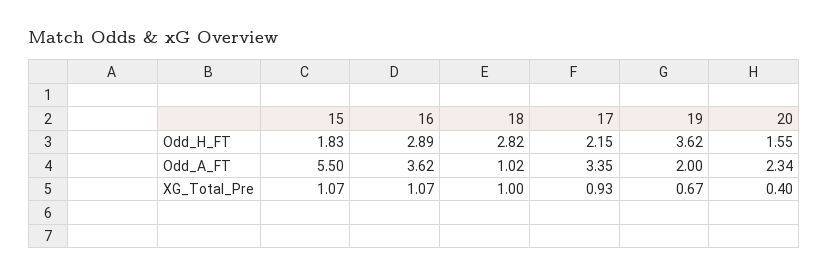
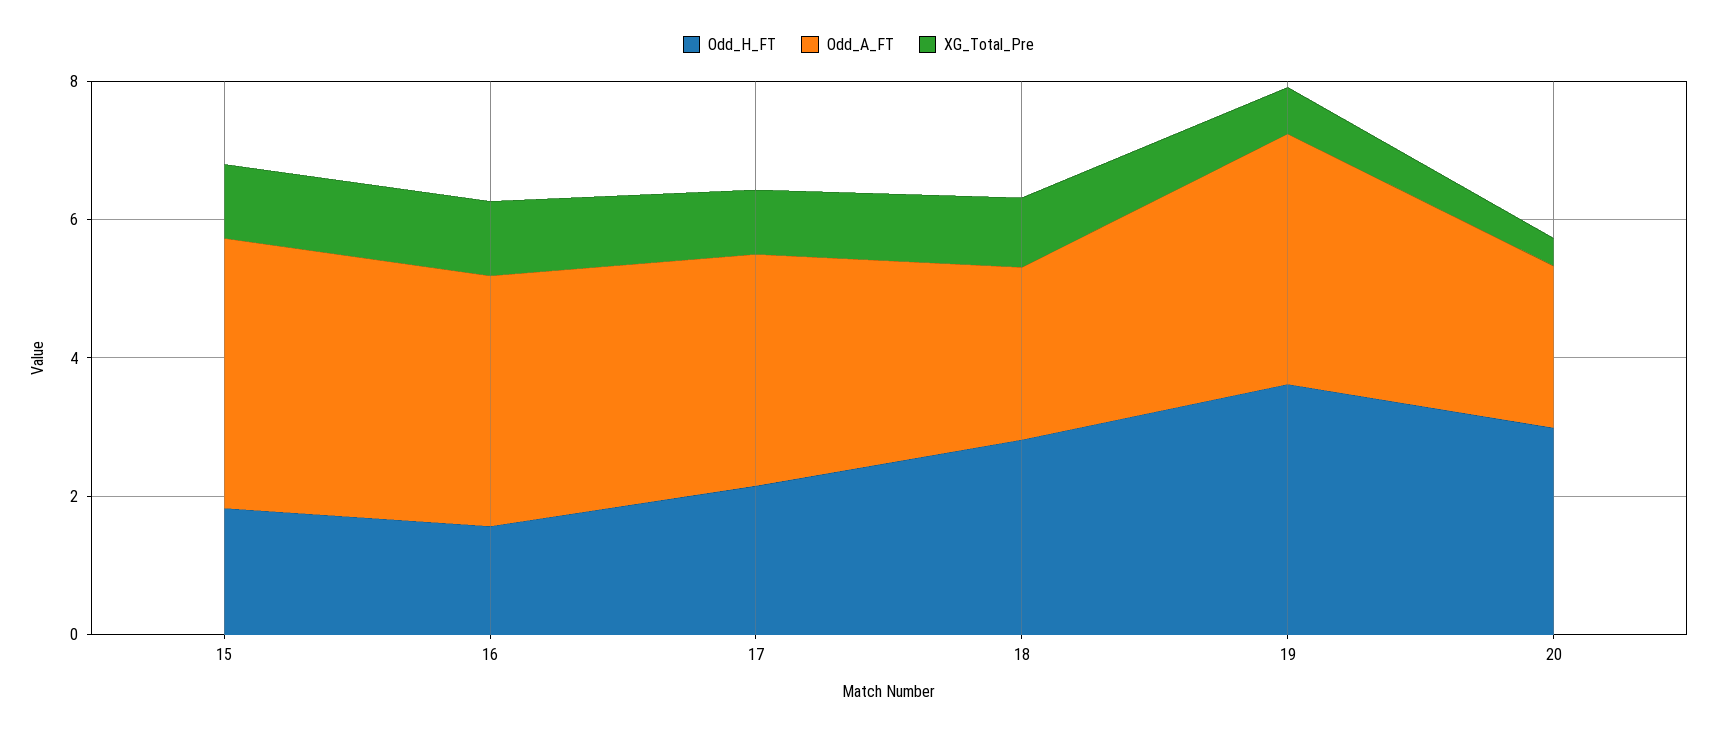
  {
    "Odd_H_FT": {
      "15": 1.83,
-     "16": 2.89,
+     "16": 1.5,
      "18": 2.82,
      "17": 2.15,
      "19": 3.62,
-     "20": 1.55
+     "20": 3
    },
    "Odd_A_FT": {
-     "15": 5.5,
+     "15": 4,
      "16": 3.62,
-     "18": 1.02,
+     "18": 2.5,
      "17": 3.35,
-     "19": 2,
+     "19": 3.5,
      "20": 2.34
    },
    "XG_Total_Pre": {
      "15": 1.07,
      "16": 1.07,
      "18": 1,
      "17": 0.93,
      "19": 0.67,
      "20": 0.4
    }
  }

